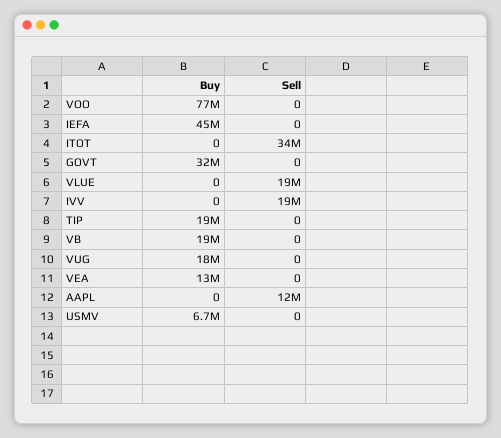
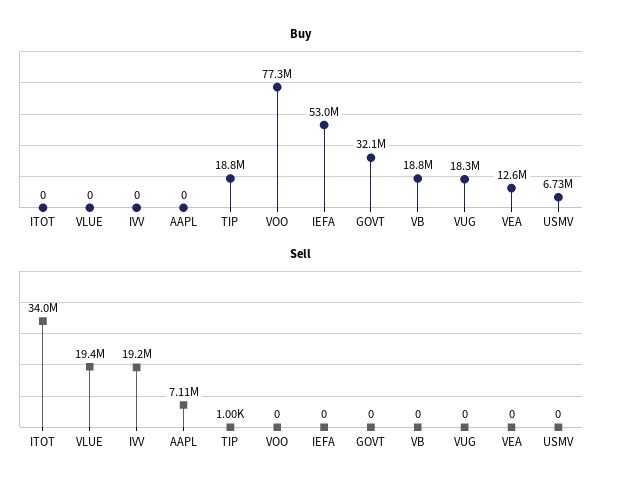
  {
    "Buy": {
      "VOO": 77300000,
-     "IEFA": 45000000,
+     "IEFA": 53000000,
      "ITOT": 0,
      "GOVT": 32100000,
      "VLUE": 0,
      "IVV": 0,
      "TIP": 18800000,
      "VB": 18800000,
      "VUG": 18300000,
      "VEA": 12600000,
      "AAPL": 0,
      "USMV": 6730000
    },
    "Sell": {
      "VOO": 0,
      "IEFA": 0,
      "ITOT": 34000000,
      "GOVT": 0,
      "VLUE": 19400000,
      "IVV": 19200000,
-     "TIP": 0,
+     "TIP": 1000,
      "VB": 0,
      "VUG": 0,
      "VEA": 0,
-     "AAPL": 12000000,
+     "AAPL": 7110000,
      "USMV": 0
    }
  }

